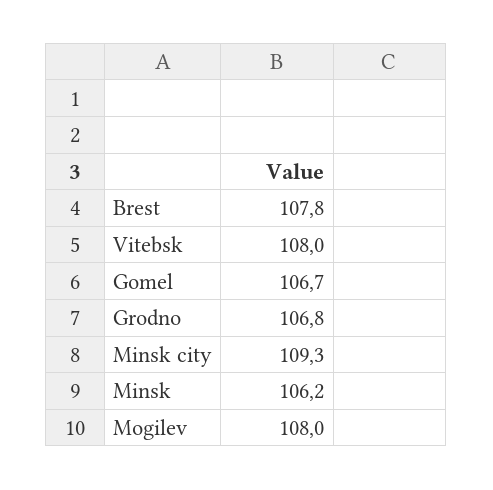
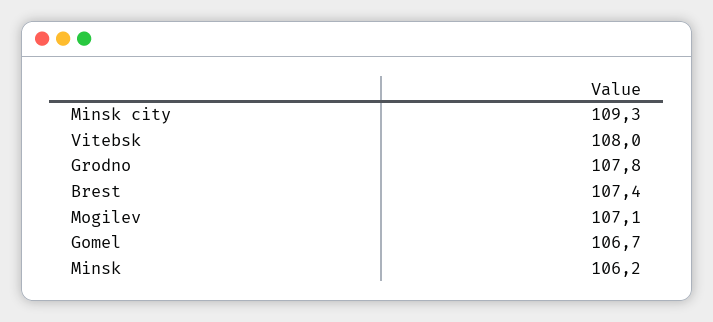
  {
-   "Brest": 107.8,
+   "Brest": 107.4,
    "Vitebsk": 108,
    "Gomel": 106.7,
-   "Grodno": 106.8,
+   "Grodno": 107.8,
    "Minsk city": 109.3,
    "Minsk": 106.2,
-   "Mogilev": 108
+   "Mogilev": 107.1
  }

